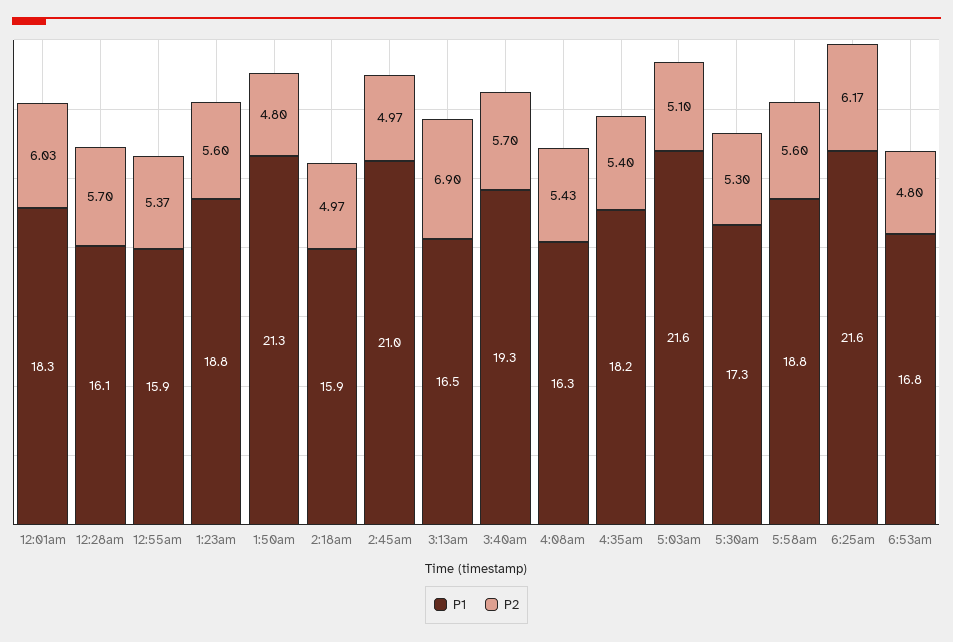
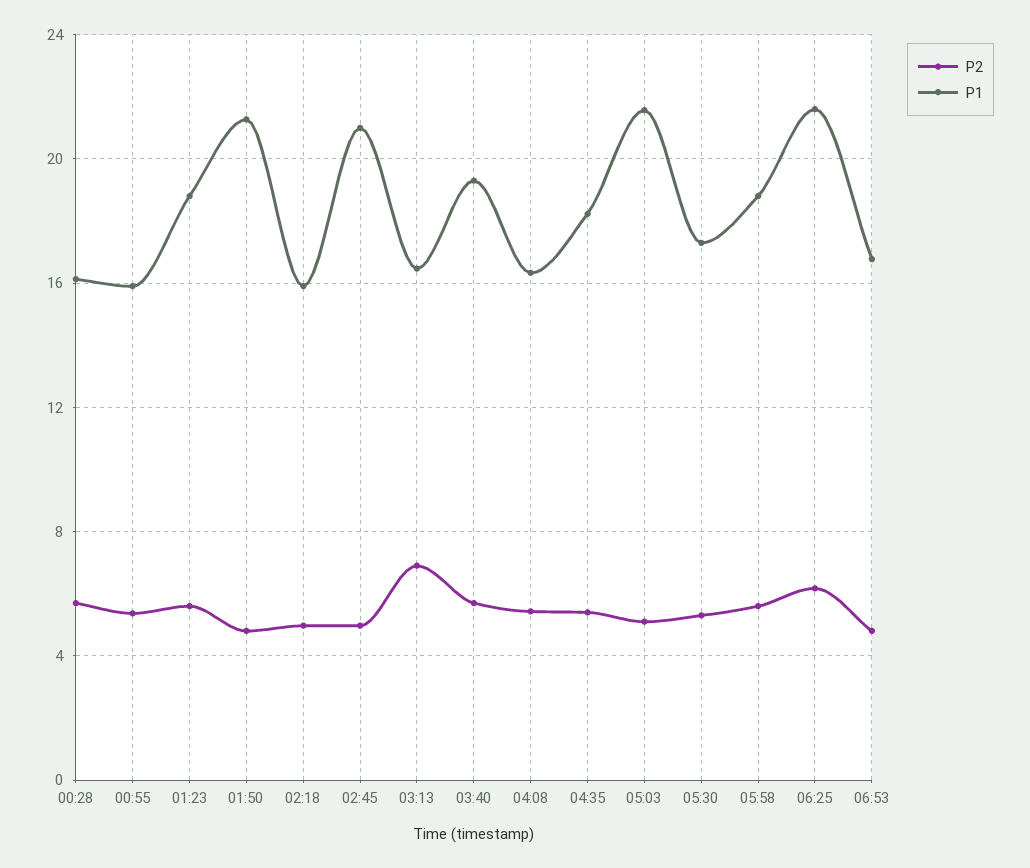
  {
    "P1": {
-     "12:01am": 18.3,
      "12:28am": 16.1,
      "12:55am": 15.9,
      "1:23am": 18.8,
      "1:50am": 21.3,
      "2:18am": 15.9,
      "2:45am": 21,
      "3:13am": 16.5,
      "3:40am": 19.3,
      "4:08am": 16.3,
      "4:35am": 18.2,
      "5:03am": 21.6,
      "5:30am": 17.3,
      "5:58am": 18.8,
      "6:25am": 21.6,
      "6:53am": 16.8
    },
    "P2": {
-     "12:01am": 6.03,
      "12:28am": 5.7,
      "12:55am": 5.37,
      "1:23am": 5.6,
      "1:50am": 4.8,
      "2:18am": 4.97,
      "2:45am": 4.97,
      "3:13am": 6.9,
      "3:40am": 5.7,
      "4:08am": 5.43,
      "4:35am": 5.4,
      "5:03am": 5.1,
      "5:30am": 5.3,
      "5:58am": 5.6,
      "6:25am": 6.17,
      "6:53am": 4.8
    }
  }

